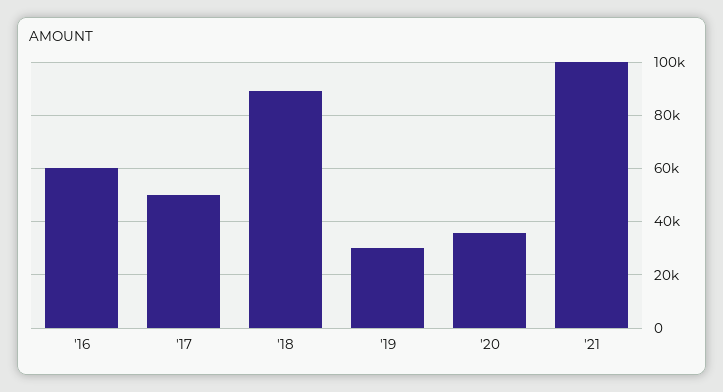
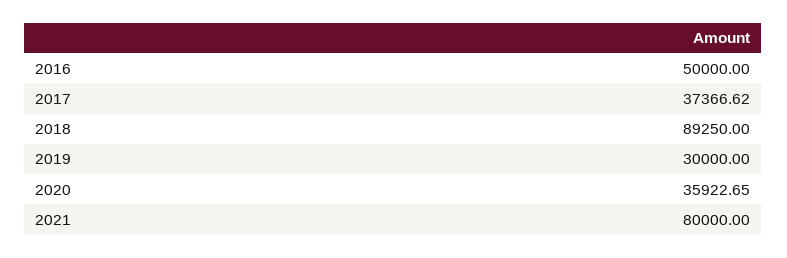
  {
-   "'16": 60000,
+   "'16": 50000,
-   "'17": 50000,
+   "'17": 37366.62,
    "'18": 89250,
    "'19": 30000,
    "'20": 35922.65,
-   "'21": 100000
+   "'21": 80000
  }

